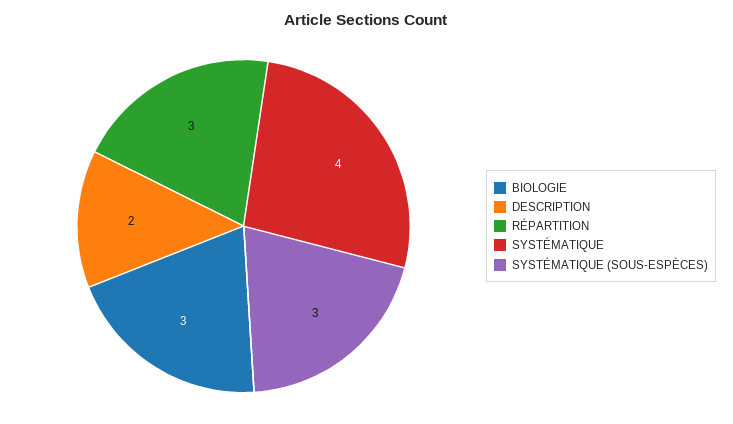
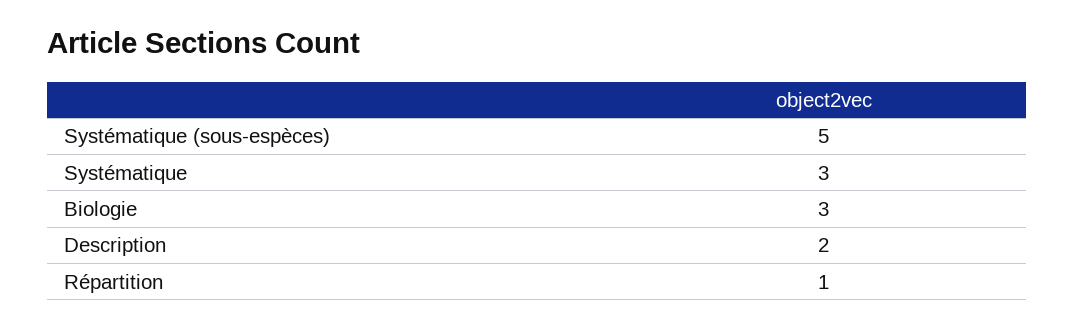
  {
    "BIOLOGIE": 3,
    "DESCRIPTION": 2,
-   "RÉPARTITION": 3,
+   "RÉPARTITION": 1,
-   "SYSTÉMATIQUE": 4,
+   "SYSTÉMATIQUE": 3,
-   "SYSTÉMATIQUE (SOUS-ESPÈCES)": 3
+   "SYSTÉMATIQUE (SOUS-ESPÈCES)": 5
  }

